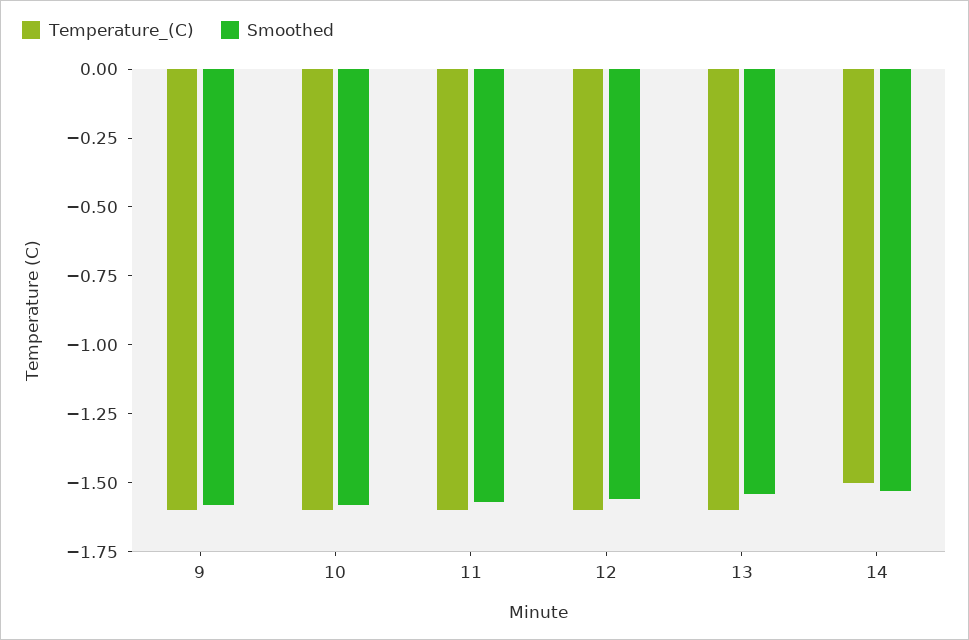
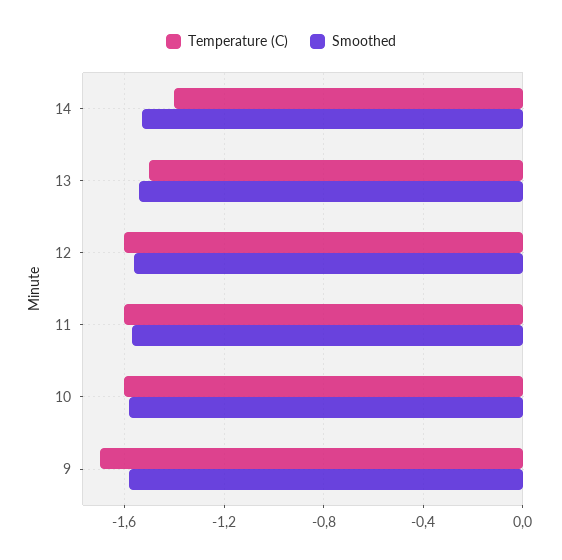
  {
    "Temperature_(C)": {
-     "9": -1.6,
+     "9": -1.7,
      "10": -1.6,
      "11": -1.6,
      "12": -1.6,
-     "13": -1.6,
+     "13": -1.5,
-     "14": -1.5
+     "14": -1.4
    },
    "Smoothed": {
      "9": -1.6,
      "10": -1.6,
      "11": -1.55,
      "12": -1.55,
      "13": -1.55,
      "14": -1.55
    }
  }

